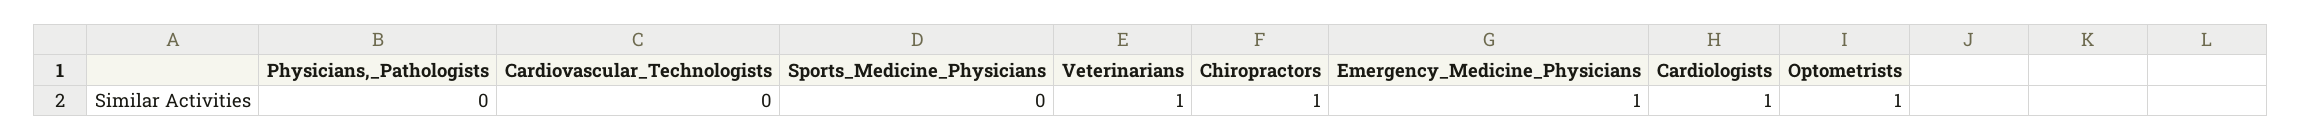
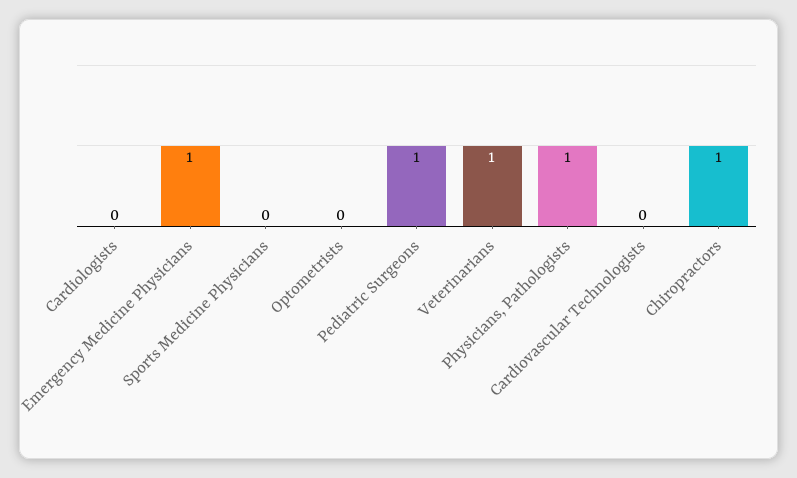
  {
-   "Physicians,_Pathologists": 0,
+   "Physicians,_Pathologists": 1,
    "Cardiovascular_Technologists": 0,
    "Sports_Medicine_Physicians": 0,
    "Veterinarians": 1,
    "Chiropractors": 1,
    "Emergency_Medicine_Physicians": 1,
-   "Cardiologists": 1,
+   "Cardiologists": 0,
-   "Optometrists": 1
+   "Optometrists": 0,
+   "Pediatric Surgeons": 1
  }

